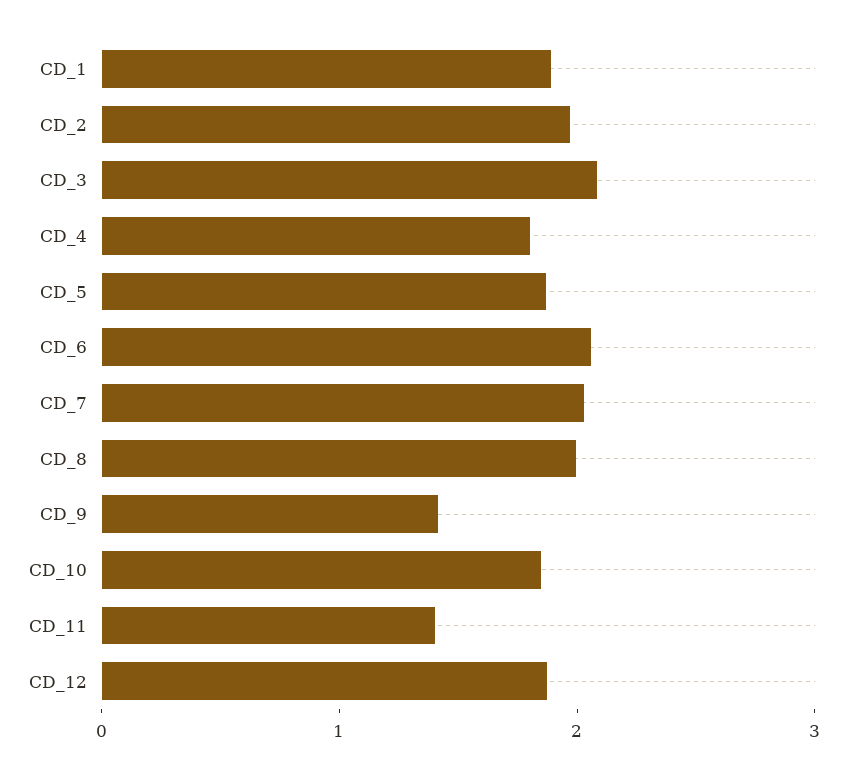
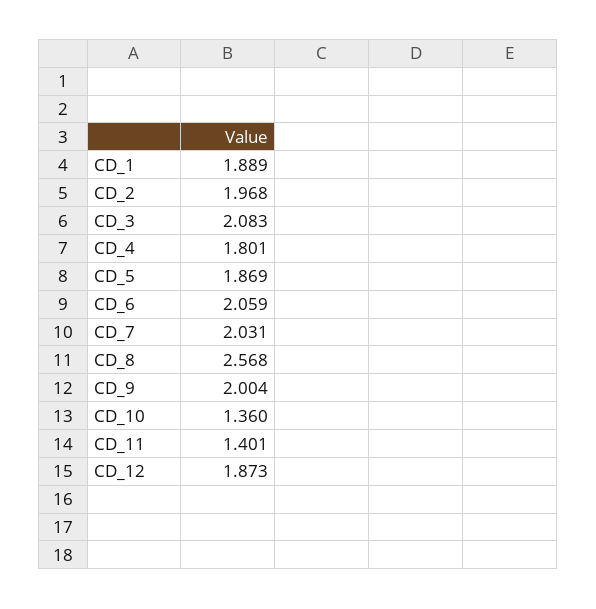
  {
    "CD_1": 1.889,
    "CD_2": 1.968,
    "CD_3": 2.083,
    "CD_4": 1.801,
    "CD_5": 1.869,
    "CD_6": 2.059,
    "CD_7": 2.031,
-   "CD_8": 2,
+   "CD_8": 2.568,
-   "CD_9": 1.4,
+   "CD_9": 2.004,
-   "CD_10": 1.8,
+   "CD_10": 1.36,
    "CD_11": 1.401,
    "CD_12": 1.873
  }

